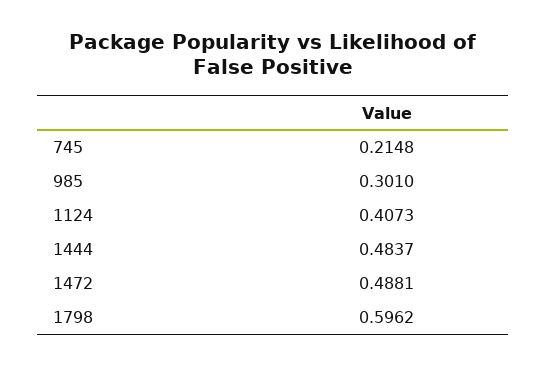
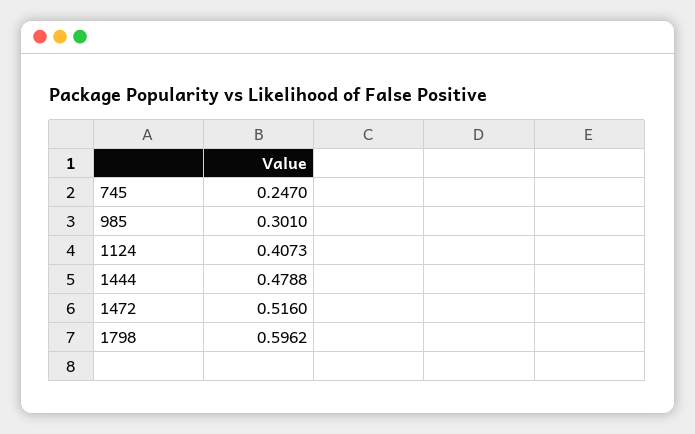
  {
-   "745": 0.2148,
+   "745": 0.247,
    "985": 0.301,
    "1124": 0.4073,
-   "1444": 0.4837,
+   "1444": 0.4788,
-   "1472": 0.4881,
+   "1472": 0.516,
    "1798": 0.5962
  }

